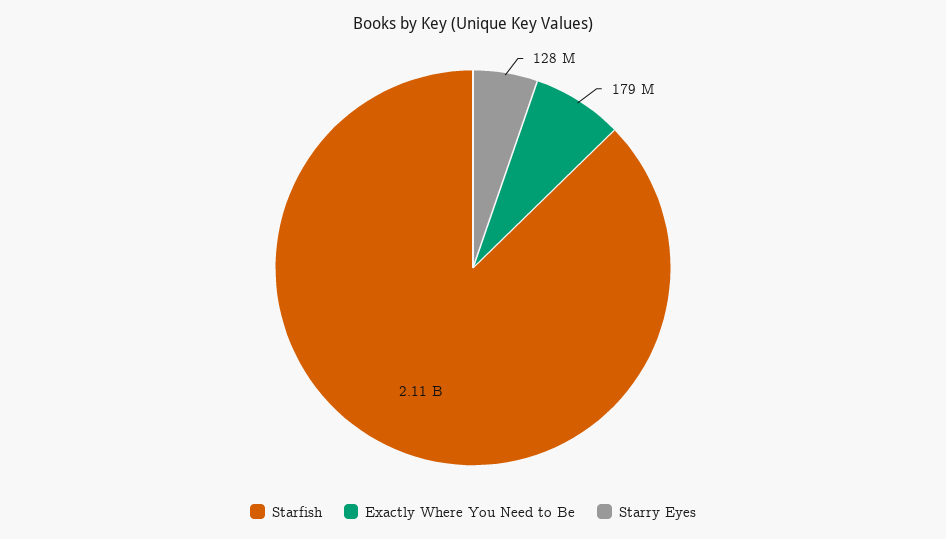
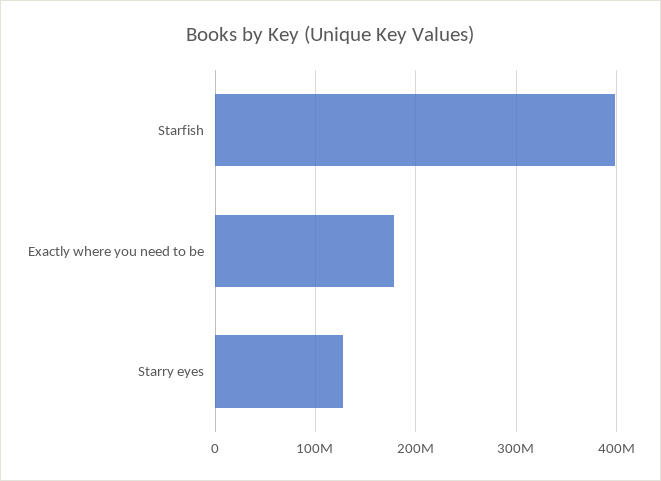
  {
-   "Starfish": 2110000000,
+   "Starfish": 400000000,
    "Exactly Where You Need to Be": 179000000,
    "Starry Eyes": 128000000
  }

